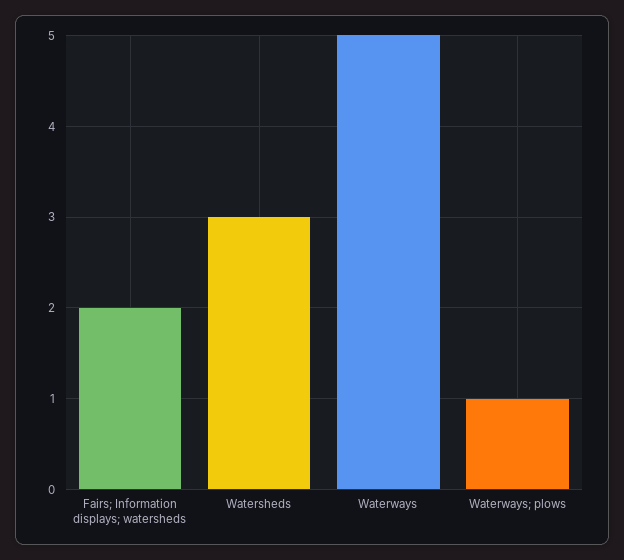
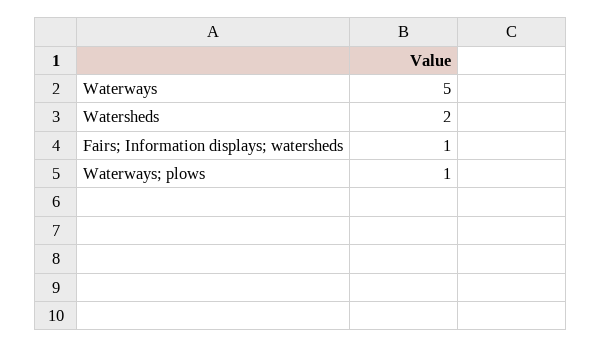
  {
-   "Fairs; Information displays; watersheds": 2,
+   "Fairs; Information displays; watersheds": 1,
-   "Watersheds": 3,
+   "Watersheds": 2,
    "Waterways": 5,
    "Waterways; plows": 1
  }

